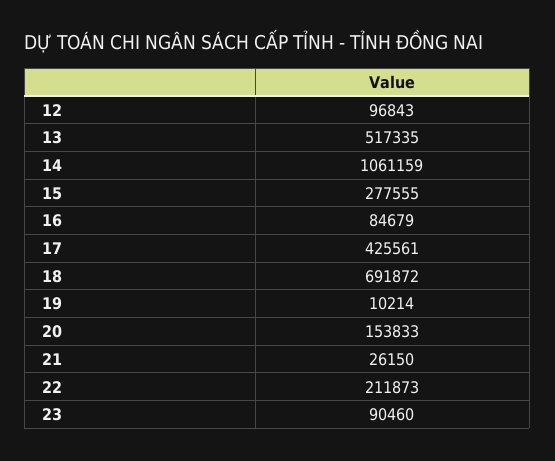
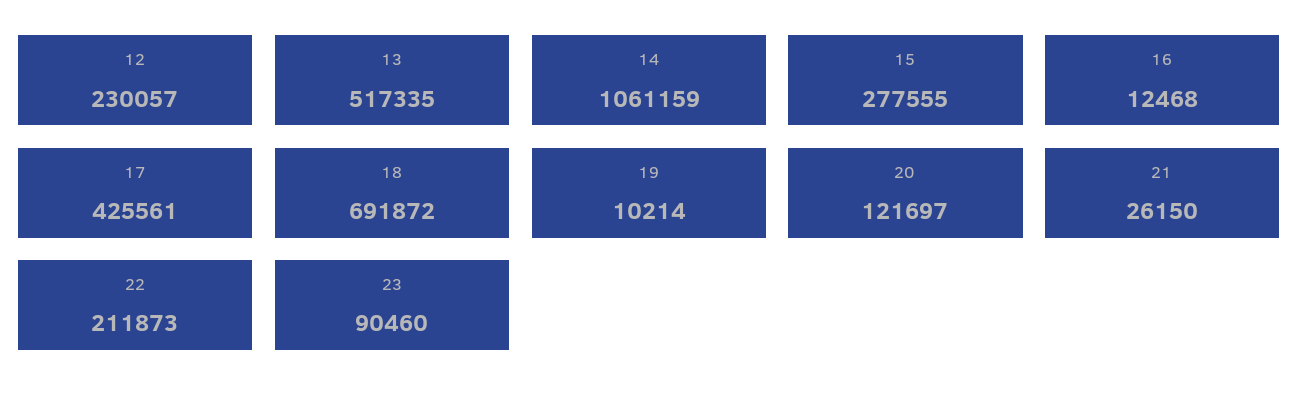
  {
-   "12": 96843,
+   "12": 230057,
    "13": 517335,
    "14": 1061159,
    "15": 277555,
-   "16": 84679,
+   "16": 12468,
    "17": 425561,
    "18": 691872,
    "19": 10214,
-   "20": 153833,
+   "20": 121697,
    "21": 26150,
    "22": 211873,
    "23": 90460
  }

